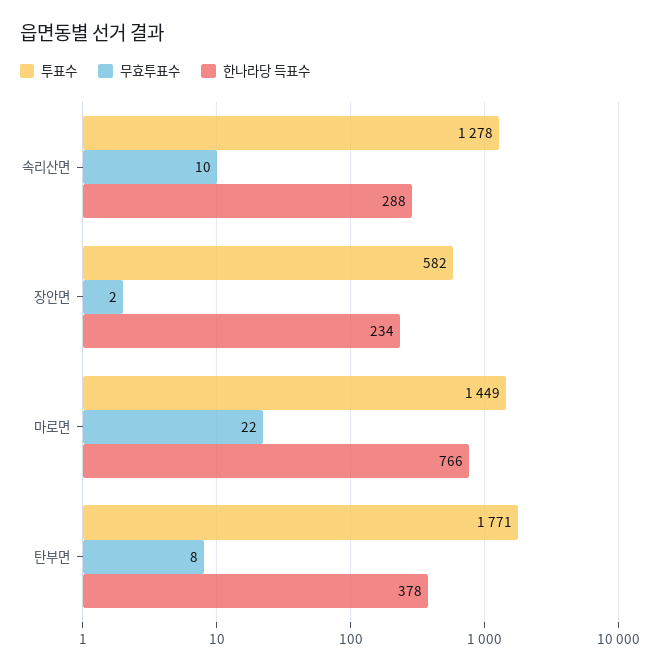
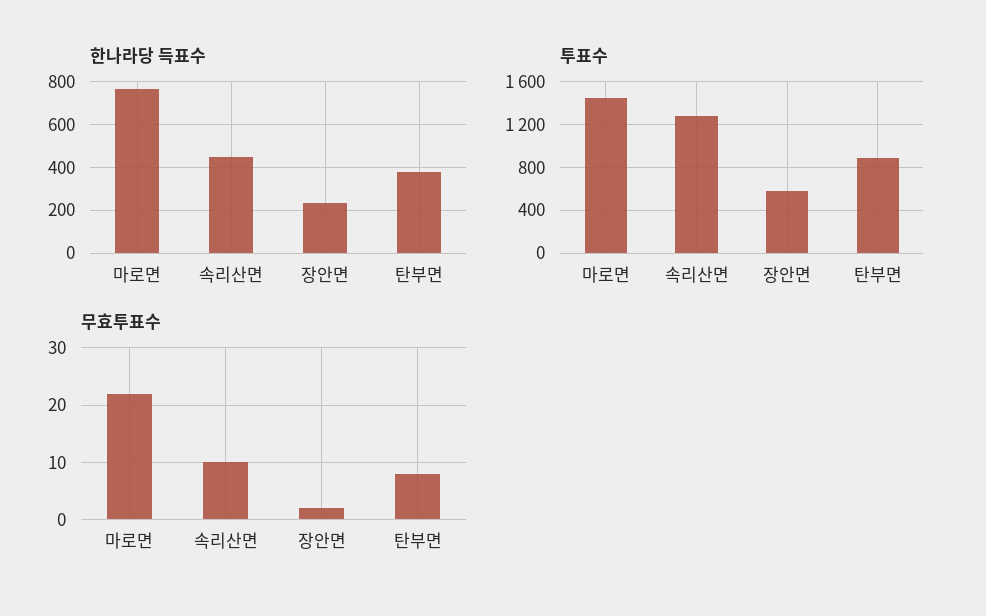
  {
    "투표수": {
      "속리산면": 1278,
      "장안면": 582,
      "마로면": 1449,
-     "탄부면": 1771
+     "탄부면": 900
    },
    "무효투표수": {
      "속리산면": 10,
      "장안면": 2,
      "마로면": 22,
      "탄부면": 8
    },
    "한나라당 득표수": {
-     "속리산면": 288,
+     "속리산면": 450,
      "장안면": 234,
      "마로면": 766,
      "탄부면": 378
    }
  }

